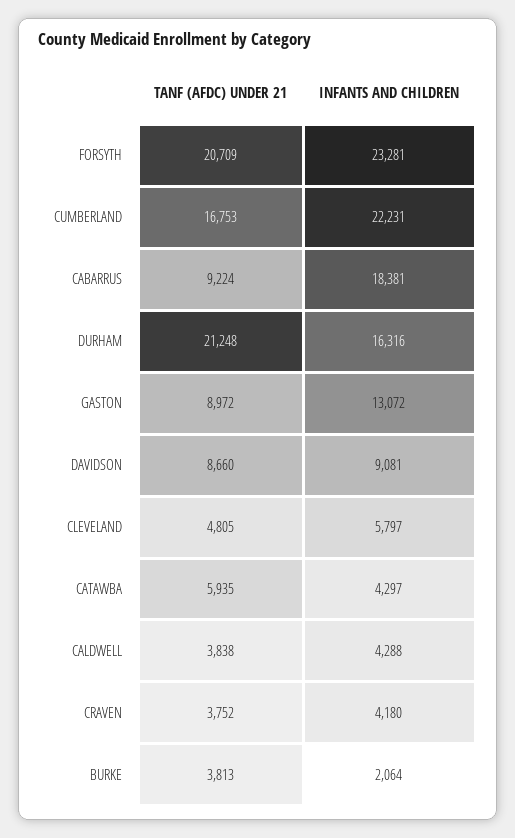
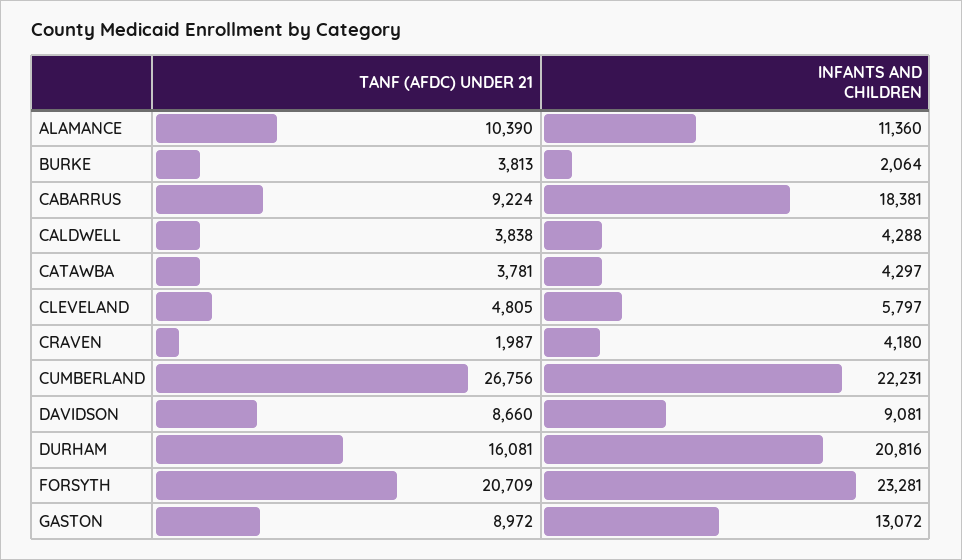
  {
    "TANF (AFDC) UNDER 21": {
      "FORSYTH": 20709,
-     "CUMBERLAND": 16753,
+     "CUMBERLAND": 26756,
      "CABARRUS": 9224,
-     "DURHAM": 21248,
+     "DURHAM": 16081,
      "GASTON": 8972,
      "DAVIDSON": 8660,
      "CLEVELAND": 4805,
-     "CATAWBA": 5935,
+     "CATAWBA": 3781,
      "CALDWELL": 3838,
-     "CRAVEN": 3752,
+     "CRAVEN": 1987,
-     "BURKE": 3813
+     "BURKE": 3813,
+     "ALAMANCE": 10390
    },
    "INFANTS AND CHILDREN": {
      "FORSYTH": 23281,
      "CUMBERLAND": 22231,
      "CABARRUS": 18381,
-     "DURHAM": 16316,
+     "DURHAM": 20816,
      "GASTON": 13072,
      "DAVIDSON": 9081,
      "CLEVELAND": 5797,
      "CATAWBA": 4297,
      "CALDWELL": 4288,
      "CRAVEN": 4180,
-     "BURKE": 2064
+     "BURKE": 2064,
+     "ALAMANCE": 11360
    }
  }

